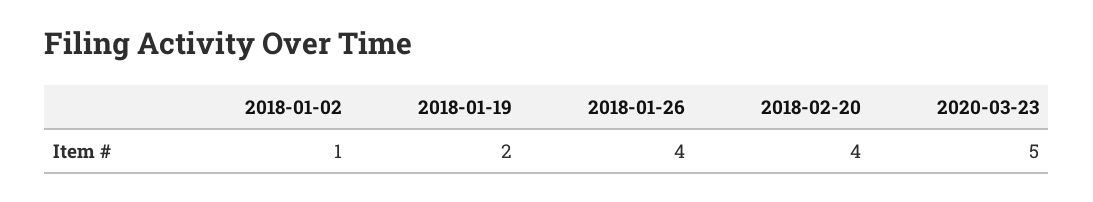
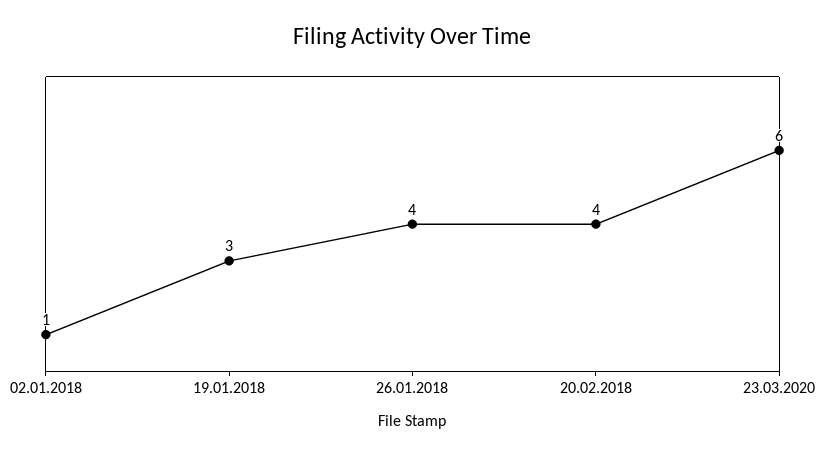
  {
    "2018-01-02": 1,
-   "2018-01-19": 2,
+   "2018-01-19": 3,
    "2018-01-26": 4,
    "2018-02-20": 4,
-   "2020-03-23": 5
+   "2020-03-23": 6
  }

